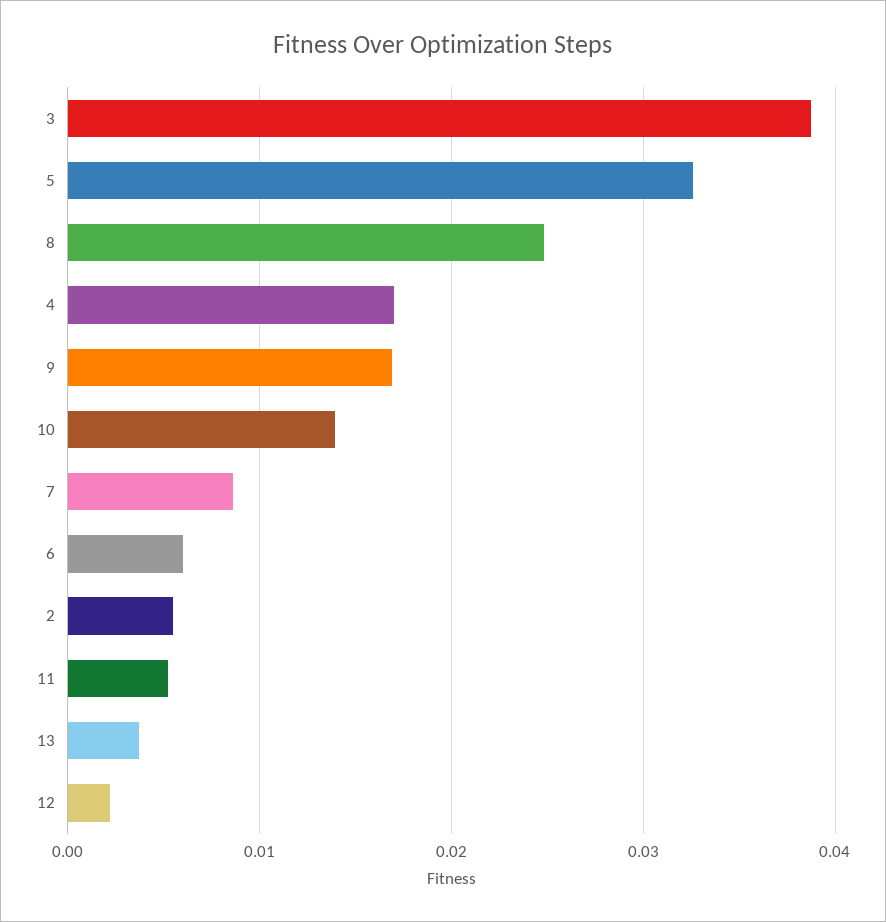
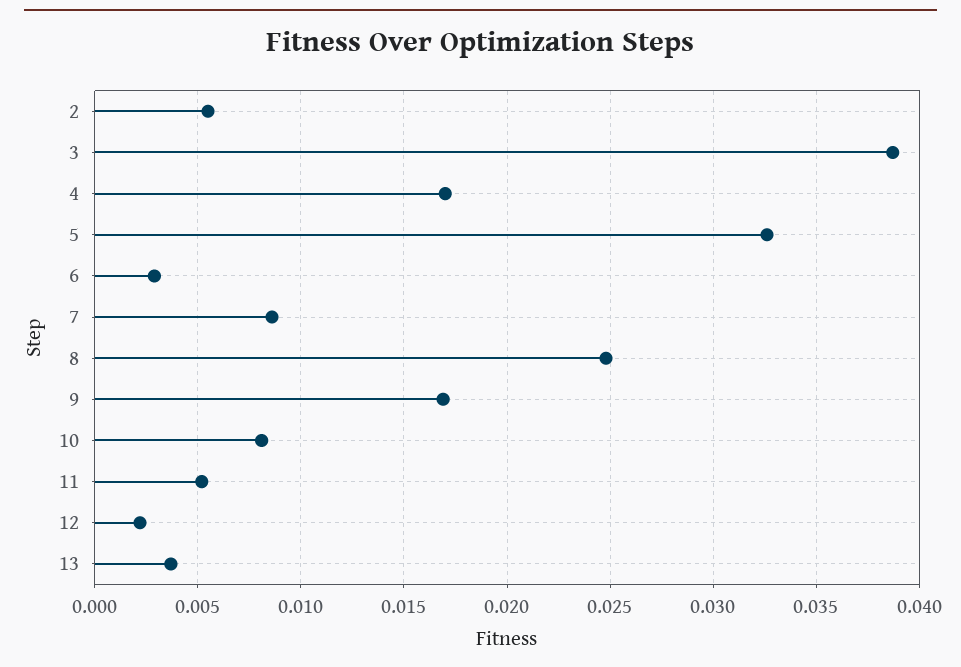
  {
    "3": 0.0385,
    "5": 0.0325,
    "8": 0.025,
    "4": 0.017,
    "9": 0.017,
-   "10": 0.014,
+   "10": 0.008,
    "7": 0.0085,
-   "6": 0.006,
+   "6": 0.003,
    "2": 0.0055,
    "11": 0.005,
    "13": 0.0035,
    "12": 0.002
  }

